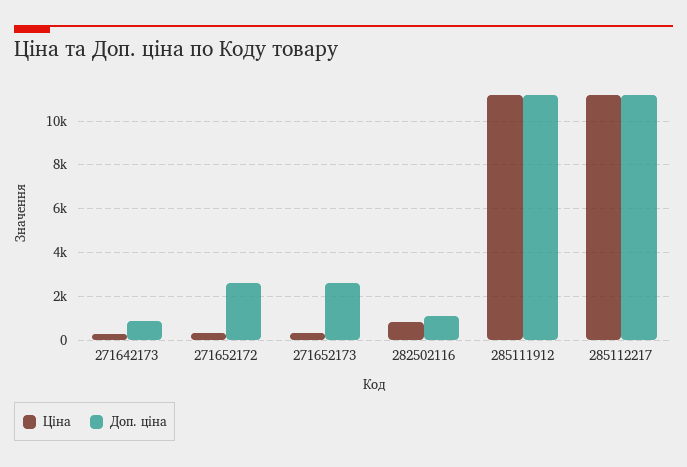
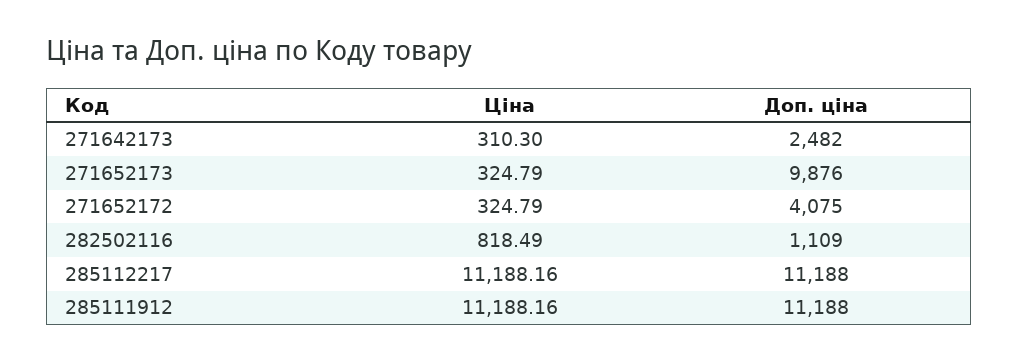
  {
    "Ціна": {
      "271642173": 310.3,
      "271652172": 324.79,
      "271652173": 324.79,
      "282502116": 818.49,
      "285111912": 11188.16,
      "285112217": 11188.16
    },
    "Доп. ціна": {
-     "271642173": 1000,
+     "271642173": 2482,
-     "271652172": 2500,
+     "271652172": 4075,
-     "271652173": 2500,
+     "271652173": 9876,
      "282502116": 1109,
      "285111912": 11188,
      "285112217": 11188
    }
  }

